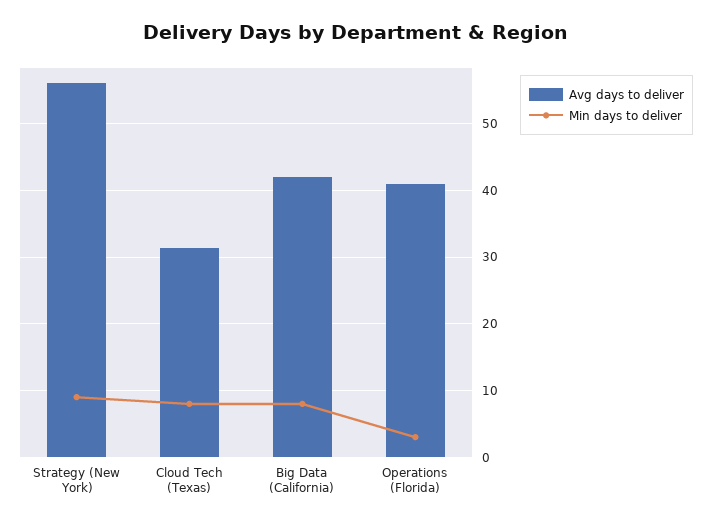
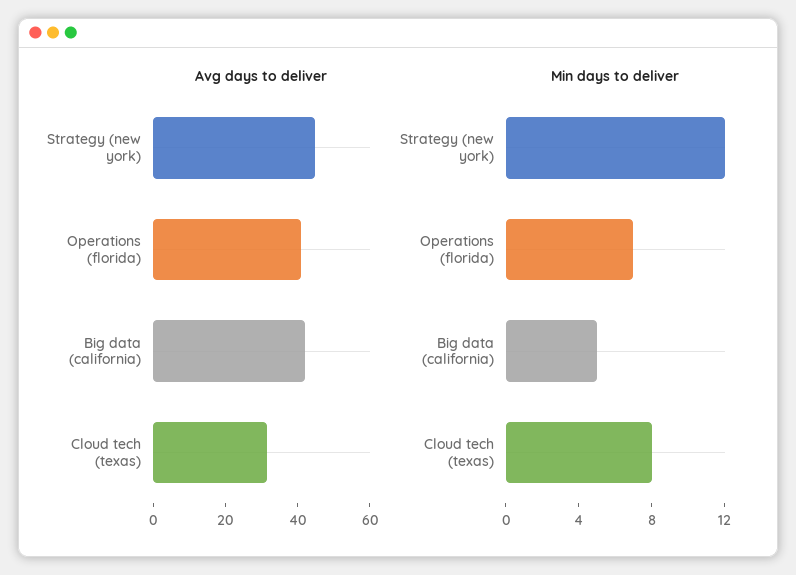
  {
    "Avg days to deliver": {
-     "Strategy (New York)": 56,
+     "Strategy (New York)": 45,
      "Cloud Tech (Texas)": 31,
      "Big Data (California)": 42,
      "Operations (Florida)": 41
    },
    "Min days to deliver": {
-     "Strategy (New York)": 9,
+     "Strategy (New York)": 12,
      "Cloud Tech (Texas)": 8,
-     "Big Data (California)": 8,
+     "Big Data (California)": 5,
-     "Operations (Florida)": 3
+     "Operations (Florida)": 7
    }
  }

